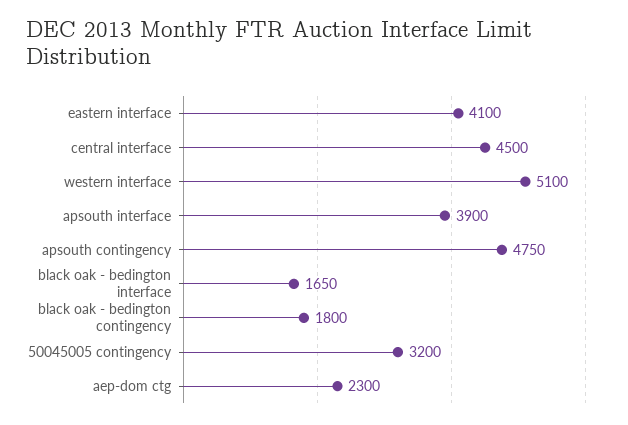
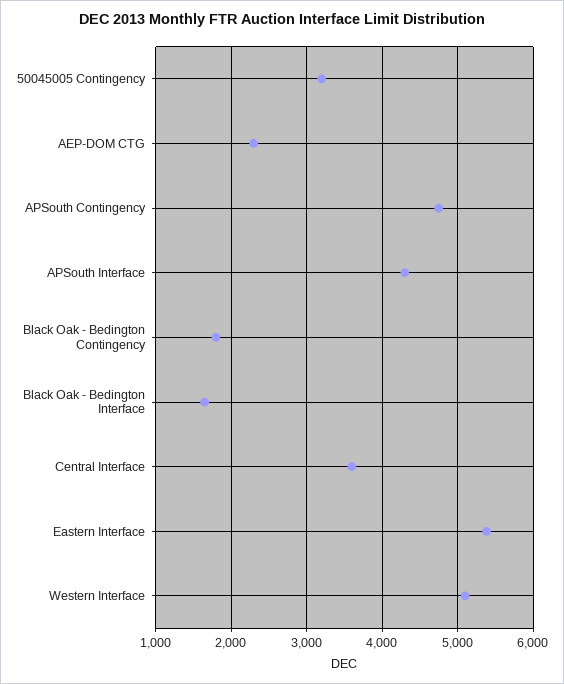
  {
-   "eastern interface": 4100,
+   "eastern interface": 5400,
-   "central interface": 4500,
+   "central interface": 3600,
    "western interface": 5100,
-   "apsouth interface": 3900,
+   "apsouth interface": 4300,
    "apsouth contingency": 4750,
    "black oak - bedington interface": 1650,
    "black oak - bedington contingency": 1800,
    "50045005 contingency": 3200,
    "aep-dom ctg": 2300
  }

